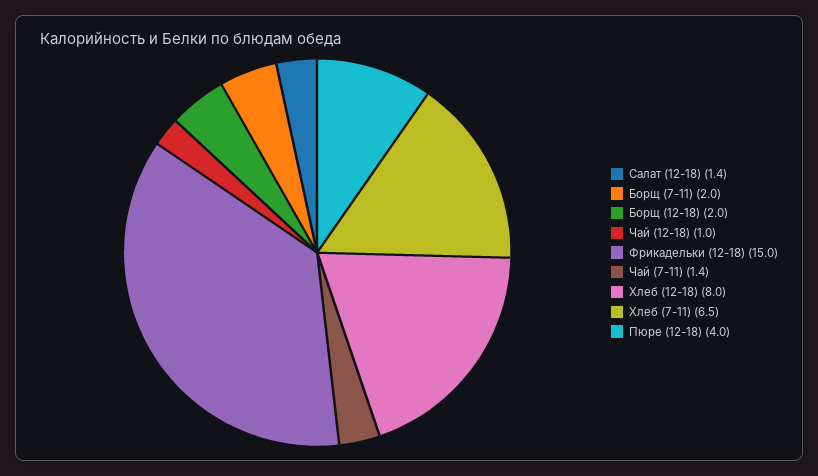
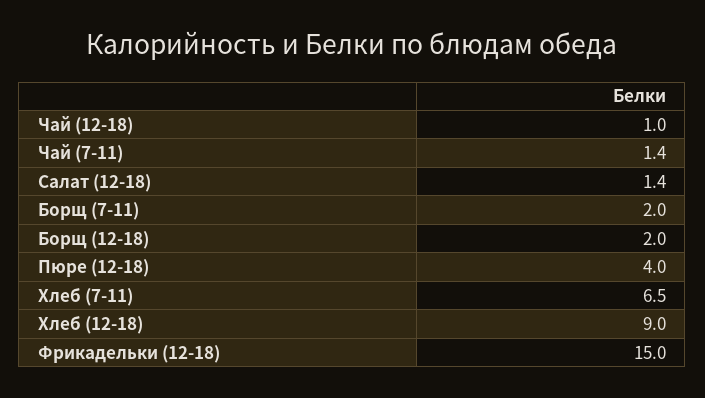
  {
    "Салат (12-18)": 1.4,
    "Борщ (7-11)": 2,
    "Борщ (12-18)": 2,
    "Чай (12-18)": 1,
    "Фрикадельки (12-18)": 15,
    "Чай (7-11)": 1.4,
-   "Хлеб (12-18)": 8,
+   "Хлеб (12-18)": 9,
    "Хлеб (7-11)": 6.5,
    "Пюре (12-18)": 4
  }

